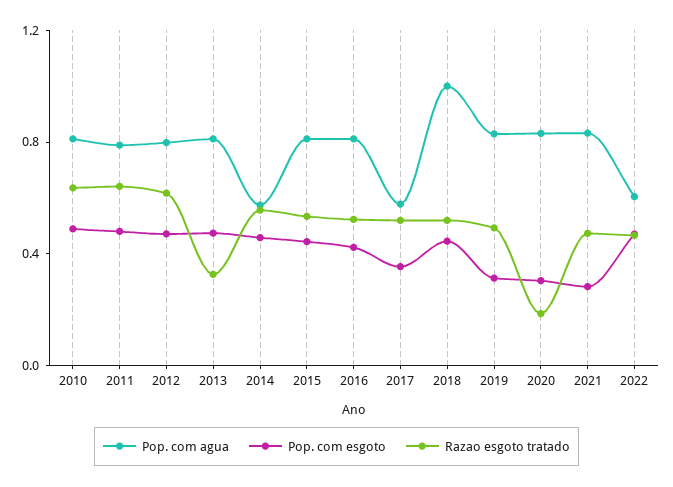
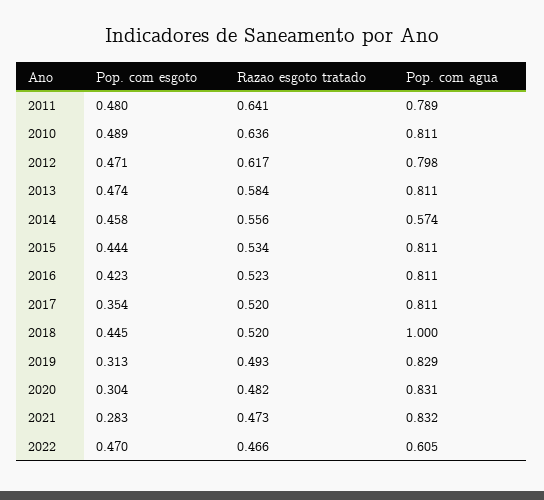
  {
    "Pop. com agua": {
      "2010": 0.811,
      "2011": 0.789,
      "2012": 0.798,
      "2013": 0.811,
      "2014": 0.574,
      "2015": 0.811,
      "2016": 0.811,
-     "2017": 0.6,
+     "2017": 0.811,
      "2018": 1,
      "2019": 0.829,
      "2020": 0.831,
      "2021": 0.832,
      "2022": 0.605
    },
    "Pop. com esgoto": {
      "2010": 0.489,
      "2011": 0.48,
      "2012": 0.471,
      "2013": 0.474,
      "2014": 0.458,
      "2015": 0.444,
      "2016": 0.423,
      "2017": 0.354,
      "2018": 0.445,
      "2019": 0.313,
      "2020": 0.304,
      "2021": 0.283,
      "2022": 0.47
    },
    "Razao esgoto tratado": {
      "2010": 0.636,
      "2011": 0.641,
      "2012": 0.617,
-     "2013": 0.3,
+     "2013": 0.584,
      "2014": 0.556,
      "2015": 0.534,
      "2016": 0.523,
      "2017": 0.52,
      "2018": 0.52,
      "2019": 0.493,
-     "2020": 0.2,
+     "2020": 0.482,
      "2021": 0.473,
      "2022": 0.466
    }
  }

